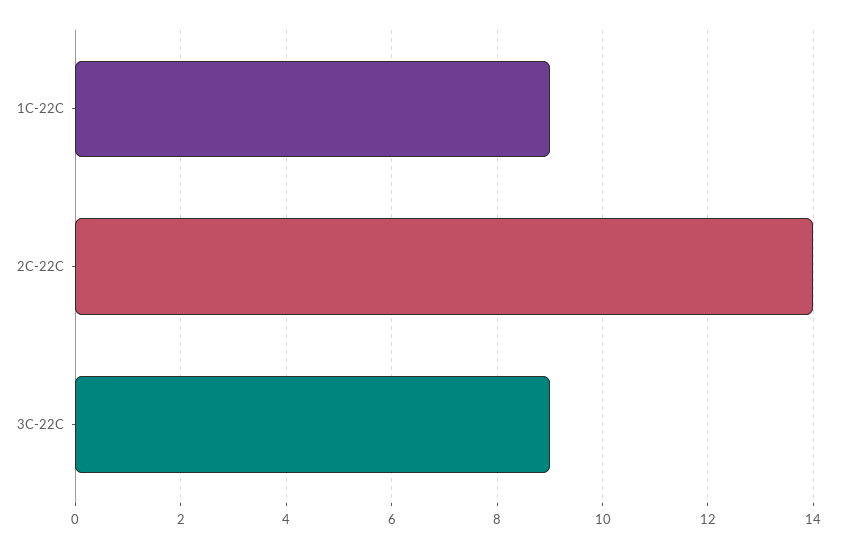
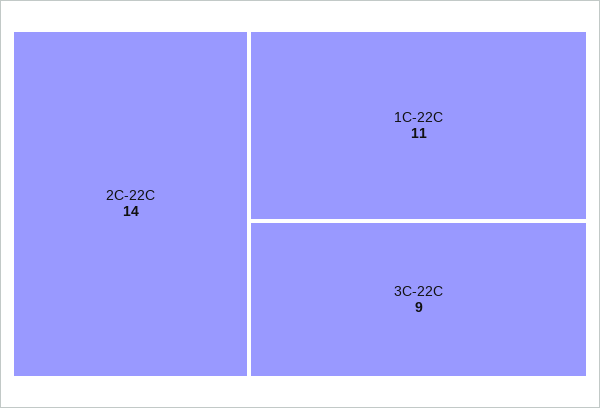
  {
-   "1C-22C": 9,
+   "1C-22C": 11,
    "2C-22C": 14,
    "3C-22C": 9
  }

